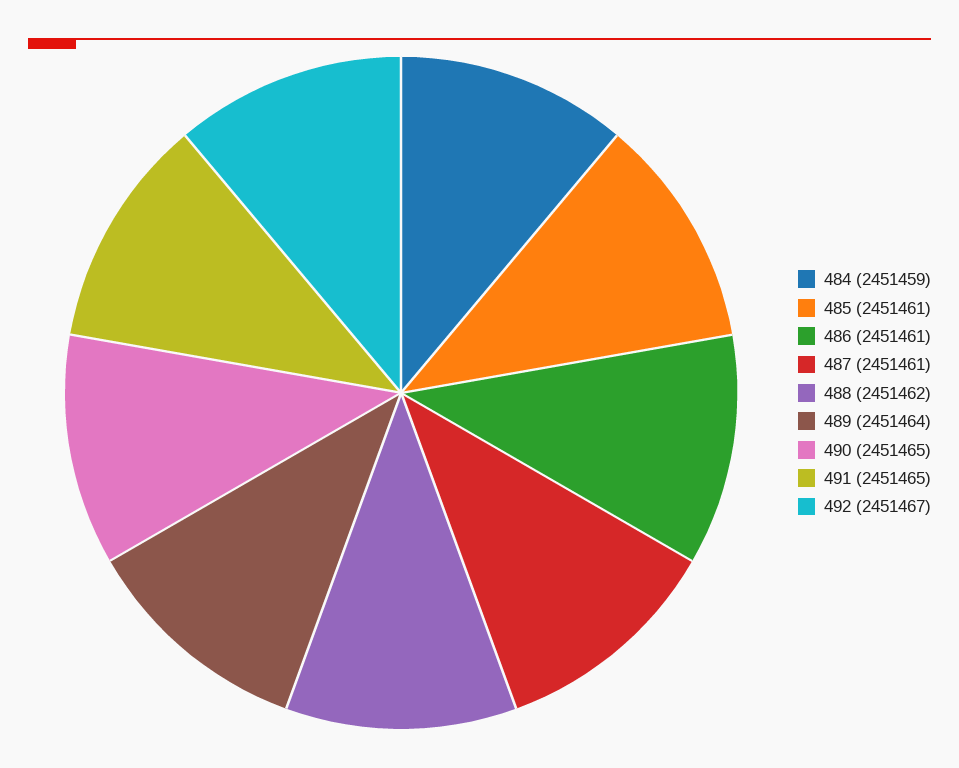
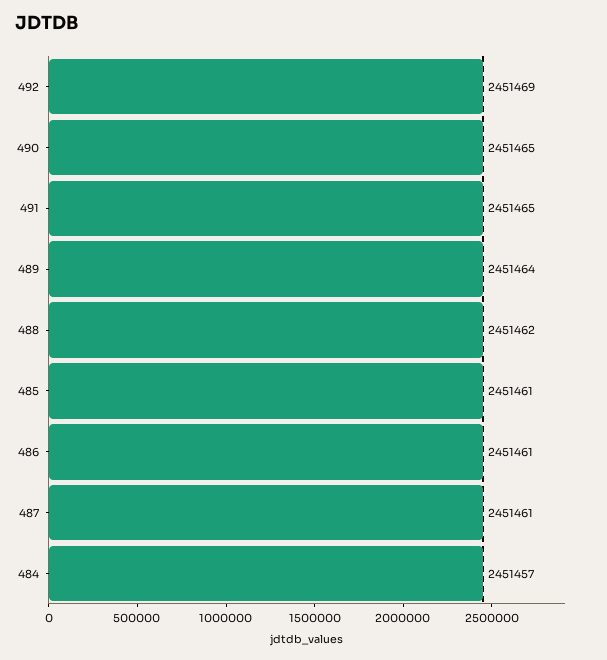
  {
-   "484": 2451459,
+   "484": 2451457,
    "485": 2451461,
    "486": 2451461,
    "487": 2451461,
    "488": 2451462,
    "489": 2451464,
    "490": 2451465,
    "491": 2451465,
-   "492": 2451467
+   "492": 2451469
  }

